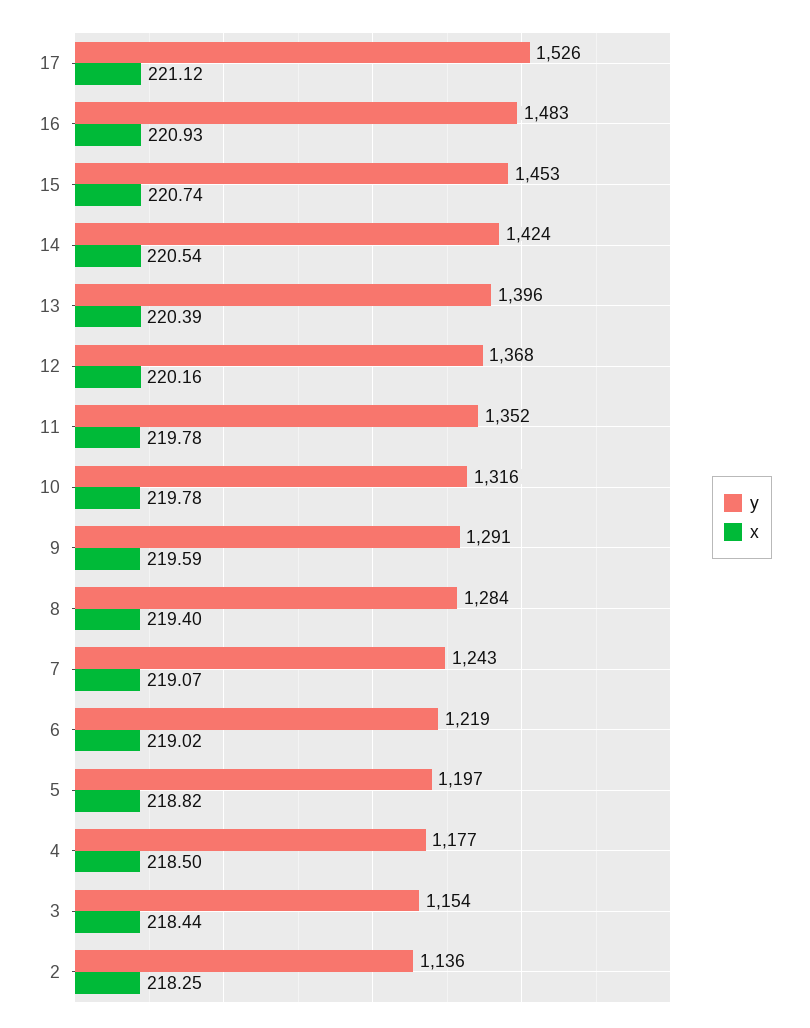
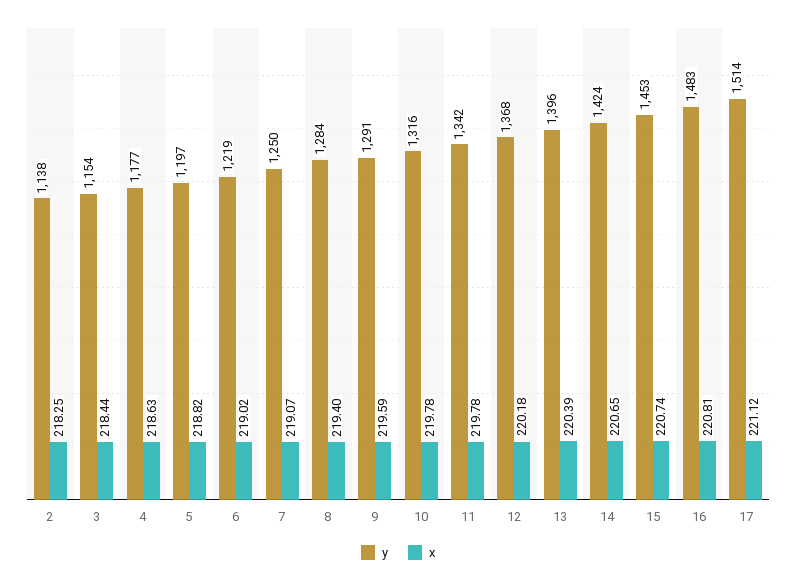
  {
    "y": {
-     "17": 1526,
+     "17": 1514,
      "16": 1483,
      "15": 1453,
      "14": 1424,
      "13": 1396,
      "12": 1368,
-     "11": 1352,
+     "11": 1342,
      "10": 1316,
      "9": 1291,
      "8": 1284,
-     "7": 1243,
+     "7": 1250,
      "6": 1219,
      "5": 1197,
      "4": 1177,
      "3": 1154,
-     "2": 1136
+     "2": 1138
    },
    "x": {
      "17": 221.12,
-     "16": 220.93,
+     "16": 220.81,
      "15": 220.74,
-     "14": 220.54,
+     "14": 220.65,
      "13": 220.39,
-     "12": 220.16,
+     "12": 220.18,
      "11": 219.78,
      "10": 219.78,
      "9": 219.59,
      "8": 219.4,
      "7": 219.07,
      "6": 219.02,
      "5": 218.82,
-     "4": 218.5,
+     "4": 218.63,
      "3": 218.44,
      "2": 218.25
    }
  }

